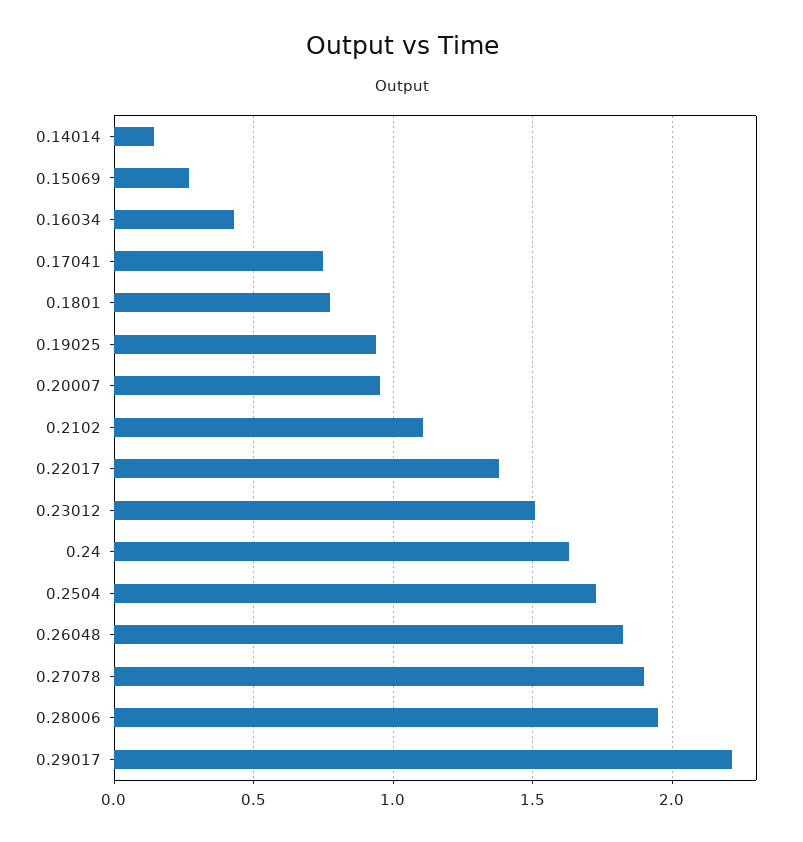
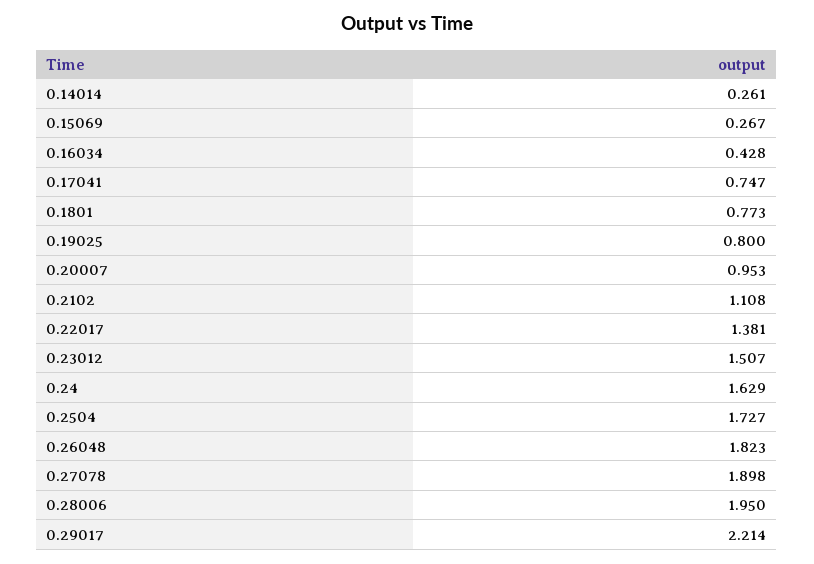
  {
-   "0.14014": 0.15,
+   "0.14014": 0.261,
    "0.15069": 0.267,
    "0.16034": 0.428,
    "0.17041": 0.747,
    "0.1801": 0.773,
-   "0.19025": 0.95,
+   "0.19025": 0.8,
    "0.20007": 0.953,
    "0.2102": 1.108,
    "0.22017": 1.381,
    "0.23012": 1.507,
    "0.24": 1.629,
    "0.2504": 1.727,
    "0.26048": 1.823,
    "0.27078": 1.898,
    "0.28006": 1.95,
    "0.29017": 2.214
  }

